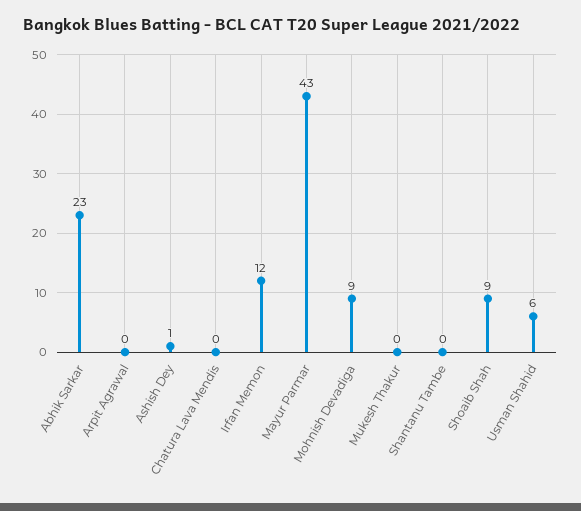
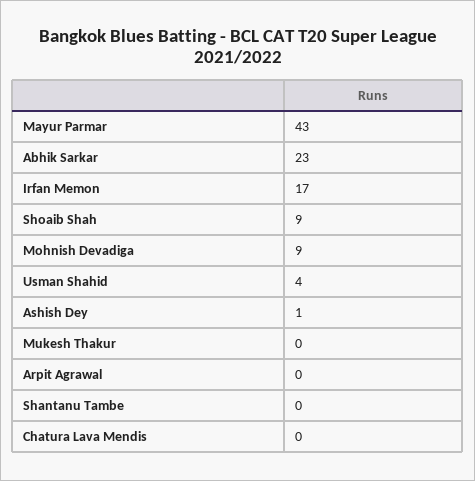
  {
    "Abhik Sarkar": 23,
    "Arpit Agrawal": 0,
    "Ashish Dey": 1,
    "Chatura Lava Mendis": 0,
-   "Irfan Memon": 12,
+   "Irfan Memon": 17,
    "Mayur Parmar": 43,
    "Mohnish Devadiga": 9,
    "Mukesh Thakur": 0,
    "Shantanu Tambe": 0,
    "Shoaib Shah": 9,
-   "Usman Shahid": 6
+   "Usman Shahid": 4
  }

